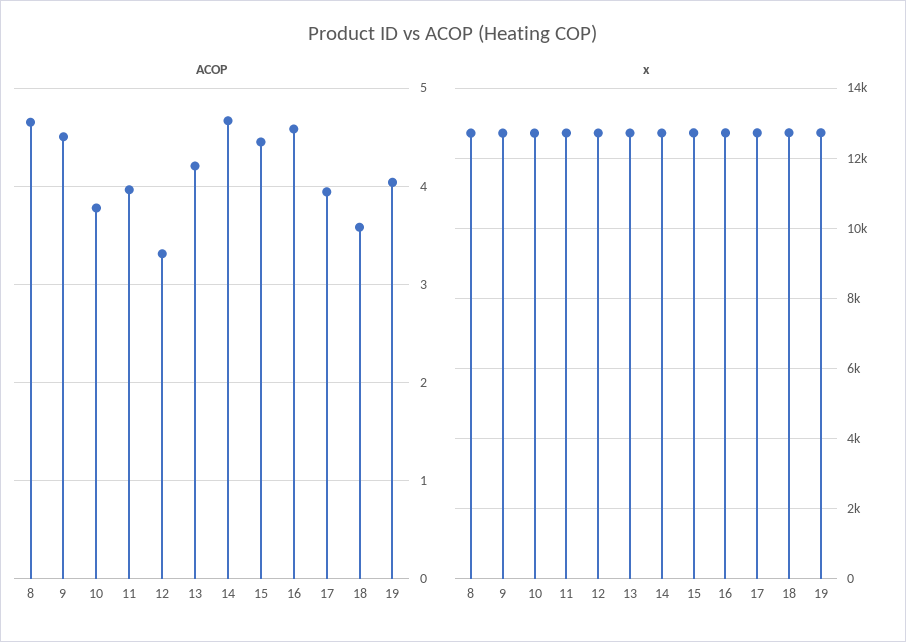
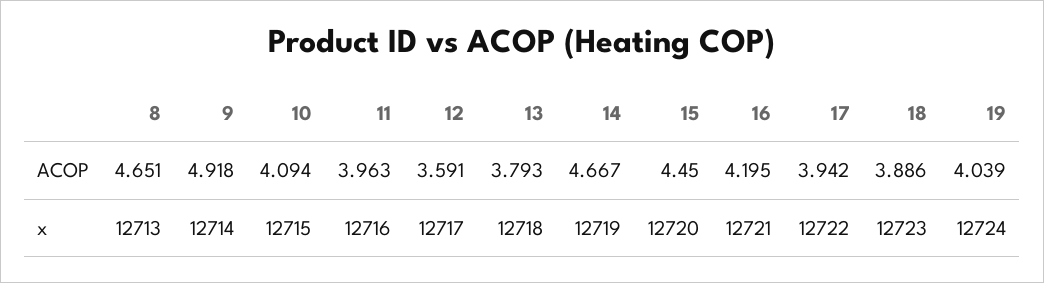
  {
    "ACOP": {
      "8": 4.651,
-     "9": 4.5,
+     "9": 4.918,
-     "10": 3.8,
+     "10": 4.094,
      "11": 3.963,
-     "12": 3.3,
+     "12": 3.591,
-     "13": 4.2,
+     "13": 3.793,
      "14": 4.667,
      "15": 4.45,
-     "16": 4.6,
+     "16": 4.195,
      "17": 3.942,
-     "18": 3.6,
+     "18": 3.886,
      "19": 4.039
    },
    "x": {
      "8": 12713,
      "9": 12714,
      "10": 12715,
      "11": 12716,
      "12": 12717,
      "13": 12718,
      "14": 12719,
      "15": 12720,
      "16": 12721,
      "17": 12722,
      "18": 12723,
      "19": 12724
    }
  }

